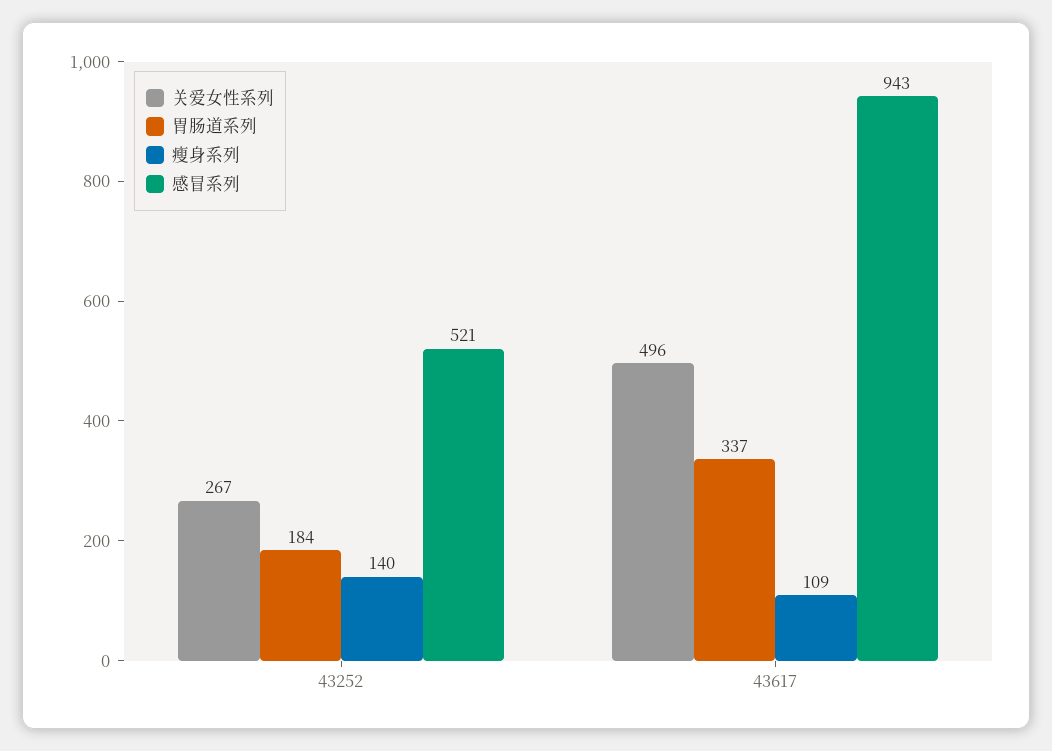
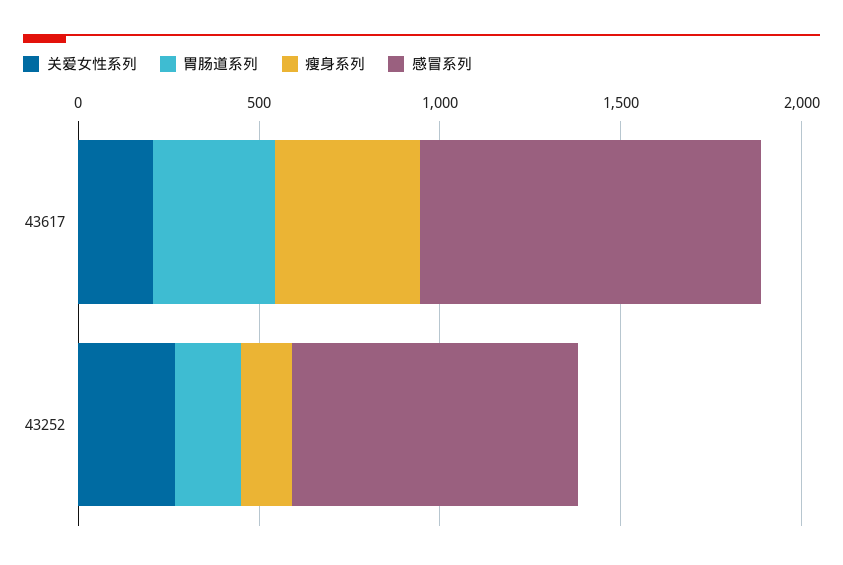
  {
    "关爱女性系列": {
      "43252": 267,
-     "43617": 496
+     "43617": 200
    },
    "胃肠道系列": {
      "43252": 184,
      "43617": 337
    },
    "瘦身系列": {
      "43252": 140,
-     "43617": 109
+     "43617": 400
    },
    "感冒系列": {
-     "43252": 521,
+     "43252": 800,
      "43617": 943
    }
  }

